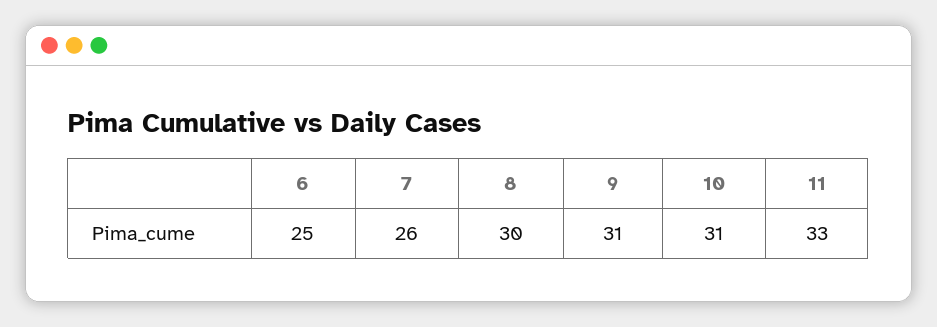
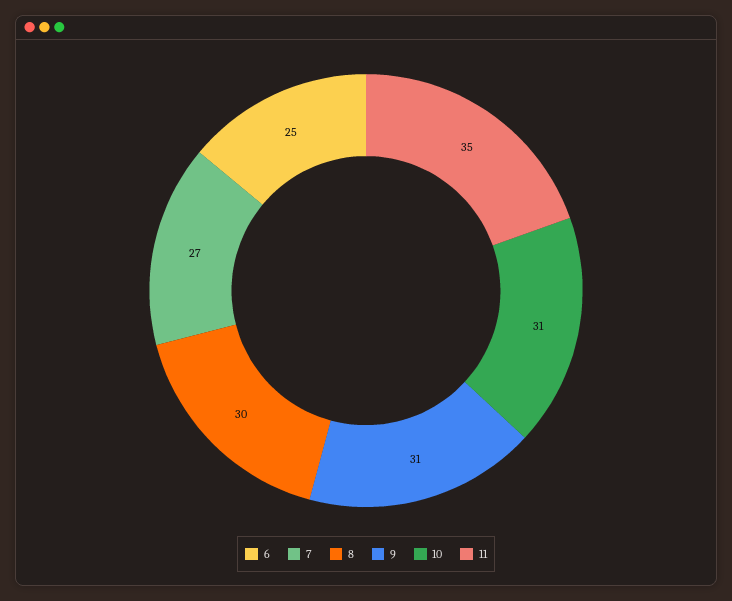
  {
    "6": 25,
-   "7": 26,
+   "7": 27,
    "8": 30,
    "9": 31,
    "10": 31,
-   "11": 33
+   "11": 35
  }

